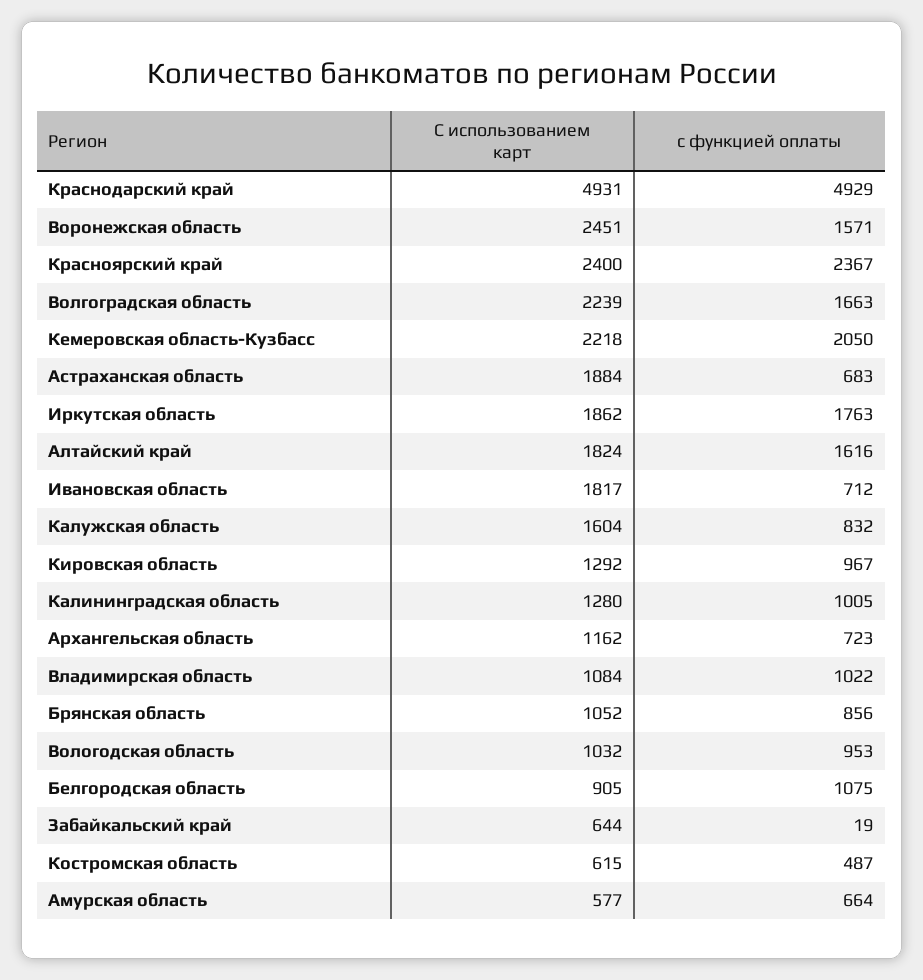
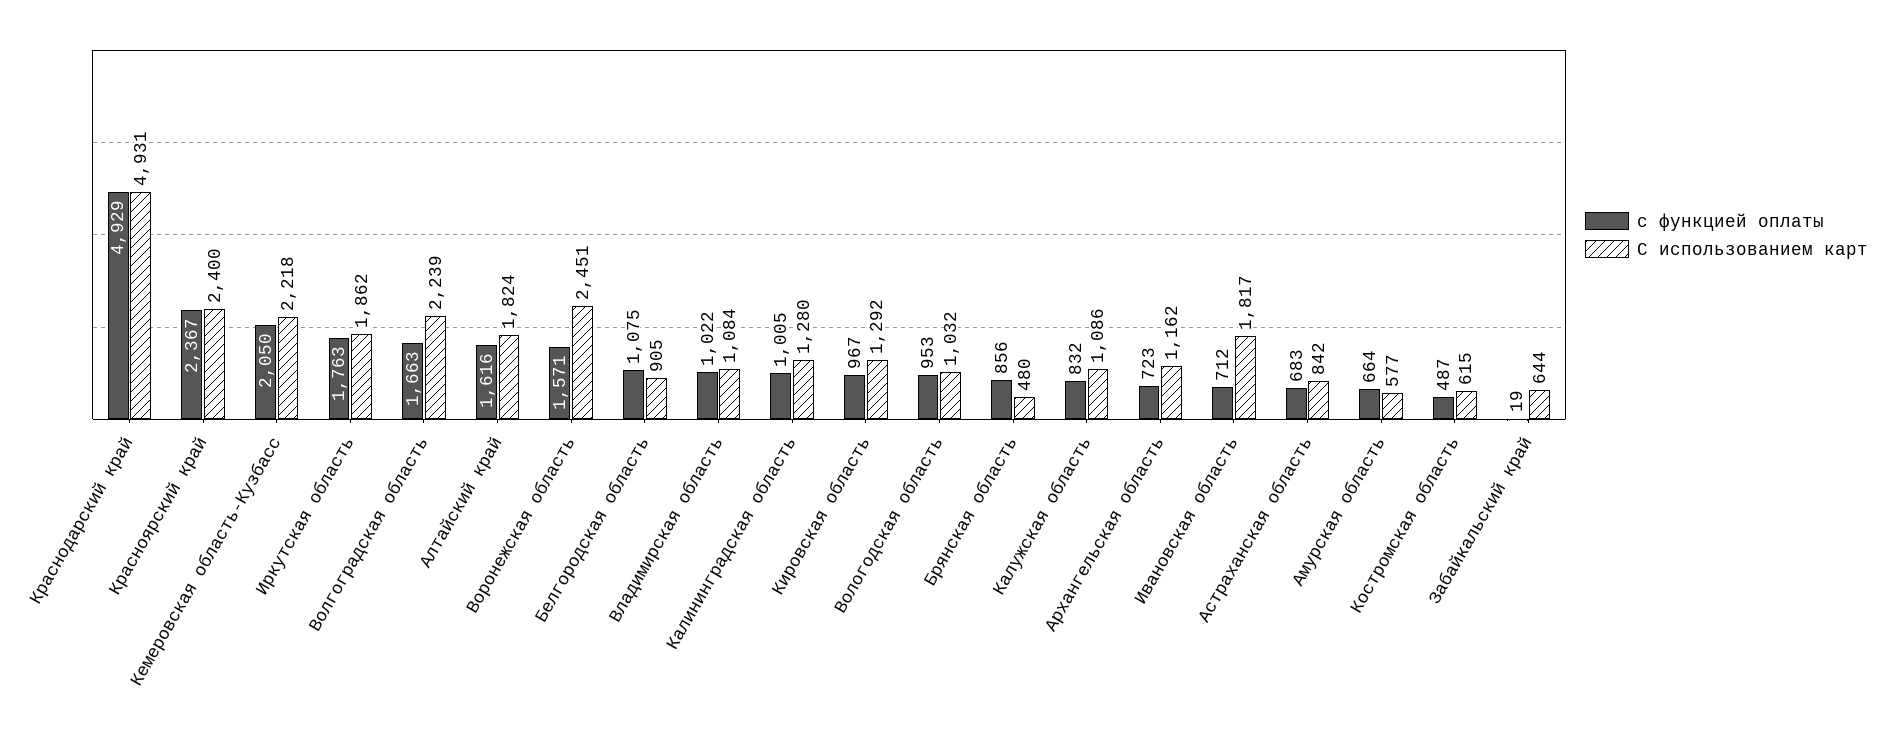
  {
    "С использованием карт": {
      "Краснодарский край": 4931,
      "Воронежская область": 2451,
      "Красноярский край": 2400,
      "Волгоградская область": 2239,
      "Кемеровская область-Кузбасс": 2218,
-     "Астраханская область": 1884,
+     "Астраханская область": 842,
      "Иркутская область": 1862,
      "Алтайский край": 1824,
      "Ивановская область": 1817,
-     "Калужская область": 1604,
+     "Калужская область": 1086,
      "Кировская область": 1292,
      "Калининградская область": 1280,
      "Архангельская область": 1162,
      "Владимирская область": 1084,
-     "Брянская область": 1052,
+     "Брянская область": 480,
      "Вологодская область": 1032,
      "Белгородская область": 905,
      "Забайкальский край": 644,
      "Костромская область": 615,
      "Амурская область": 577
    },
    "с функцией оплаты": {
      "Краснодарский край": 4929,
      "Воронежская область": 1571,
      "Красноярский край": 2367,
      "Волгоградская область": 1663,
      "Кемеровская область-Кузбасс": 2050,
      "Астраханская область": 683,
      "Иркутская область": 1763,
      "Алтайский край": 1616,
      "Ивановская область": 712,
      "Калужская область": 832,
      "Кировская область": 967,
      "Калининградская область": 1005,
      "Архангельская область": 723,
      "Владимирская область": 1022,
      "Брянская область": 856,
      "Вологодская область": 953,
      "Белгородская область": 1075,
      "Забайкальский край": 19,
      "Костромская область": 487,
      "Амурская область": 664
    }
  }

